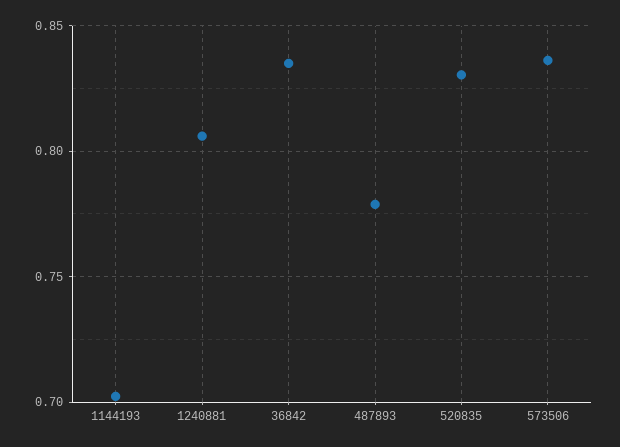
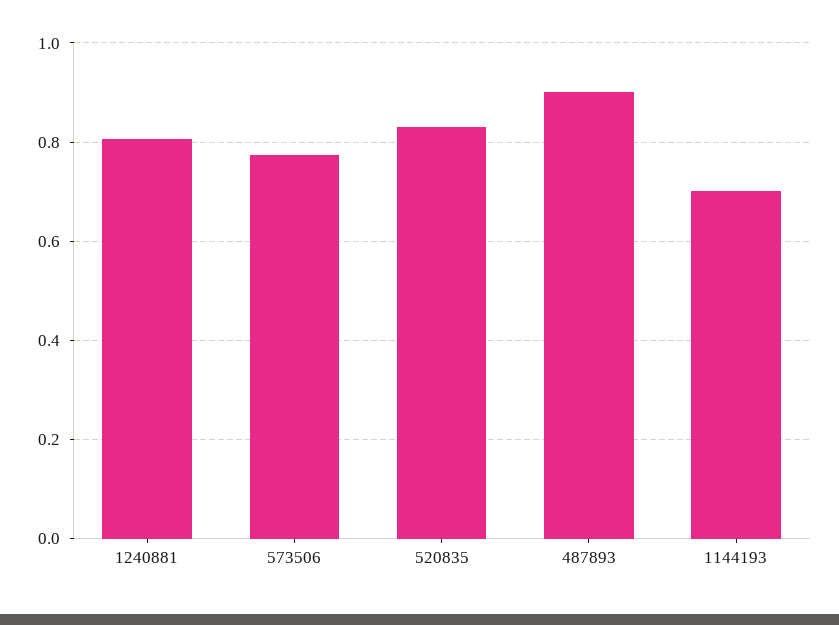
  {
    "1144193": 0.7,
    "1240881": 0.805,
-   "36842": 0.835,
-   "487893": 0.78,
+   "487893": 0.9,
    "520835": 0.83,
-   "573506": 0.835
+   "573506": 0.78
  }

